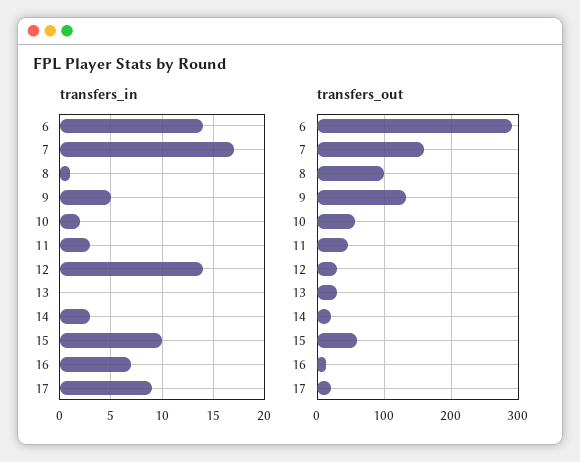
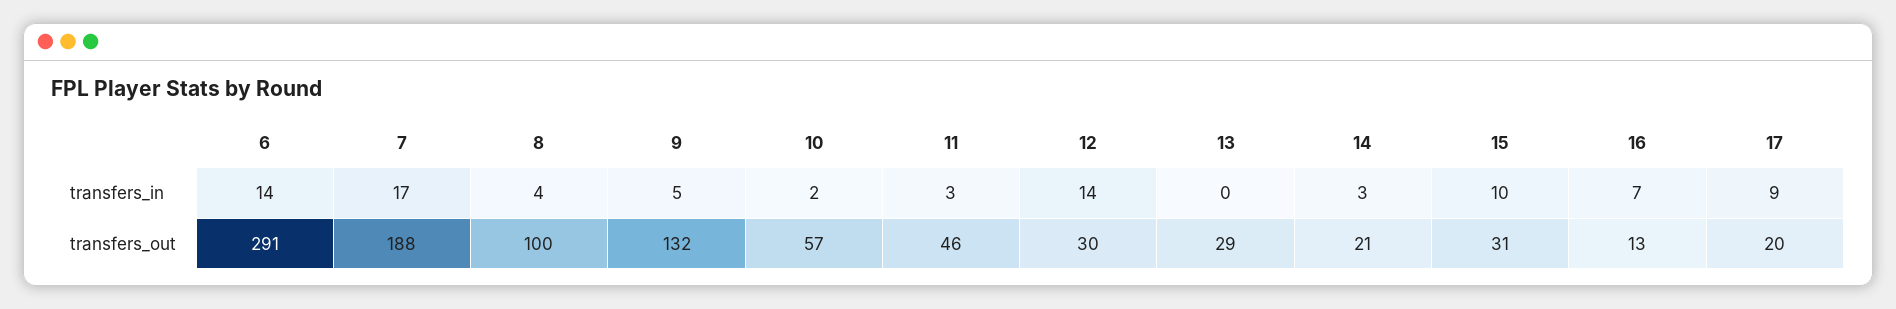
  {
    "transfers_in": {
      "6": 14,
      "7": 17,
-     "8": 1,
+     "8": 4,
      "9": 5,
      "10": 2,
      "11": 3,
      "12": 14,
      "13": 0,
      "14": 3,
      "15": 10,
      "16": 7,
      "17": 9
    },
    "transfers_out": {
      "6": 291,
-     "7": 160,
+     "7": 188,
      "8": 100,
      "9": 132,
      "10": 57,
      "11": 46,
      "12": 30,
      "13": 29,
      "14": 21,
-     "15": 60,
+     "15": 31,
      "16": 13,
      "17": 20
    }
  }

